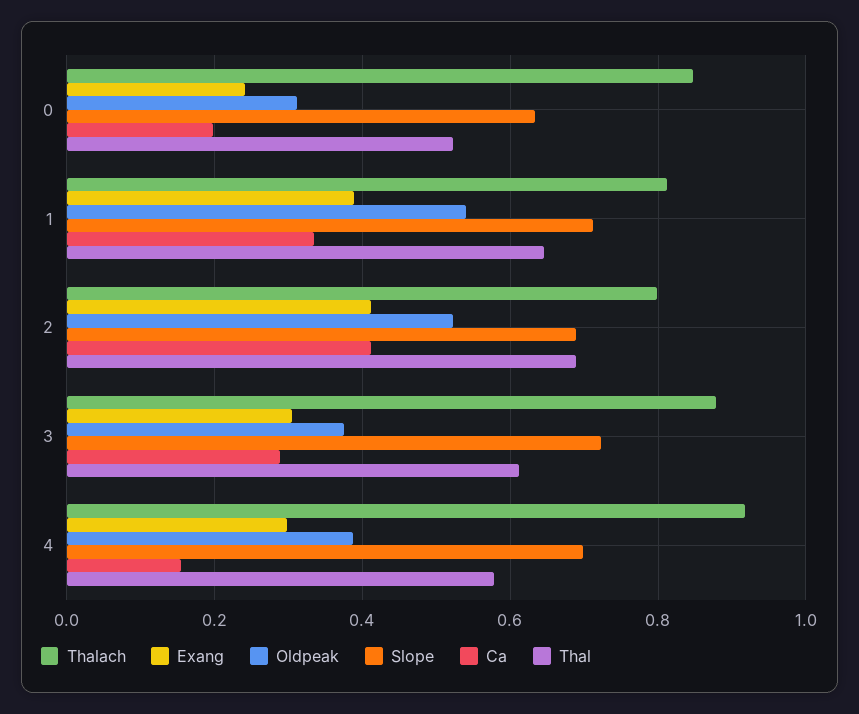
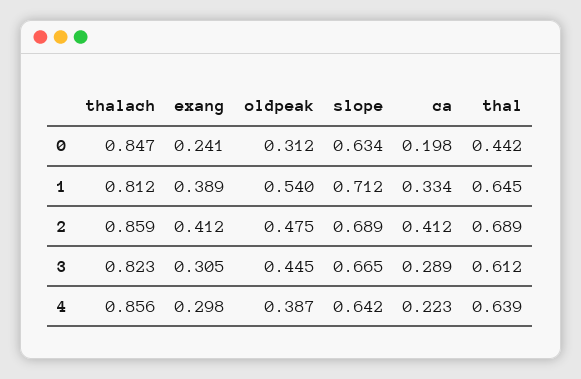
  {
    "Thalach": {
      "0": 0.847,
      "1": 0.812,
-     "2": 0.8,
+     "2": 0.859,
-     "3": 0.88,
+     "3": 0.823,
-     "4": 0.92
+     "4": 0.856
    },
    "Exang": {
      "0": 0.241,
      "1": 0.389,
      "2": 0.412,
      "3": 0.305,
      "4": 0.298
    },
    "Oldpeak": {
      "0": 0.312,
      "1": 0.54,
-     "2": 0.52,
+     "2": 0.475,
-     "3": 0.38,
+     "3": 0.445,
      "4": 0.387
    },
    "Slope": {
      "0": 0.634,
      "1": 0.712,
      "2": 0.689,
-     "3": 0.72,
+     "3": 0.665,
-     "4": 0.7
+     "4": 0.642
    },
    "Ca": {
      "0": 0.198,
      "1": 0.334,
      "2": 0.412,
      "3": 0.289,
-     "4": 0.16
+     "4": 0.223
    },
    "Thal": {
-     "0": 0.52,
+     "0": 0.442,
      "1": 0.645,
      "2": 0.689,
      "3": 0.612,
-     "4": 0.58
+     "4": 0.639
    }
  }

